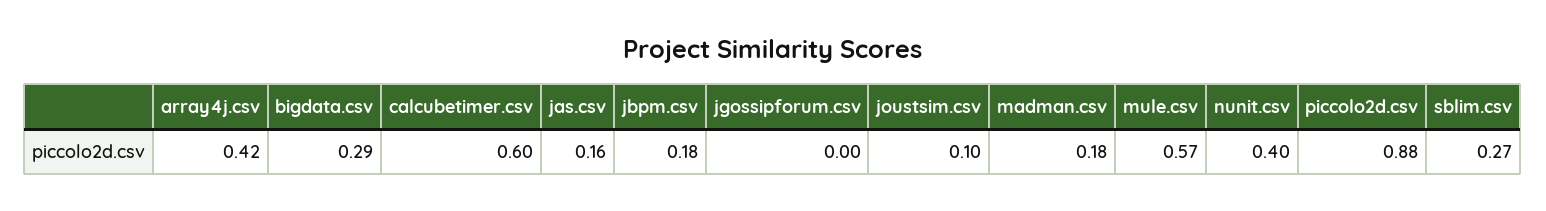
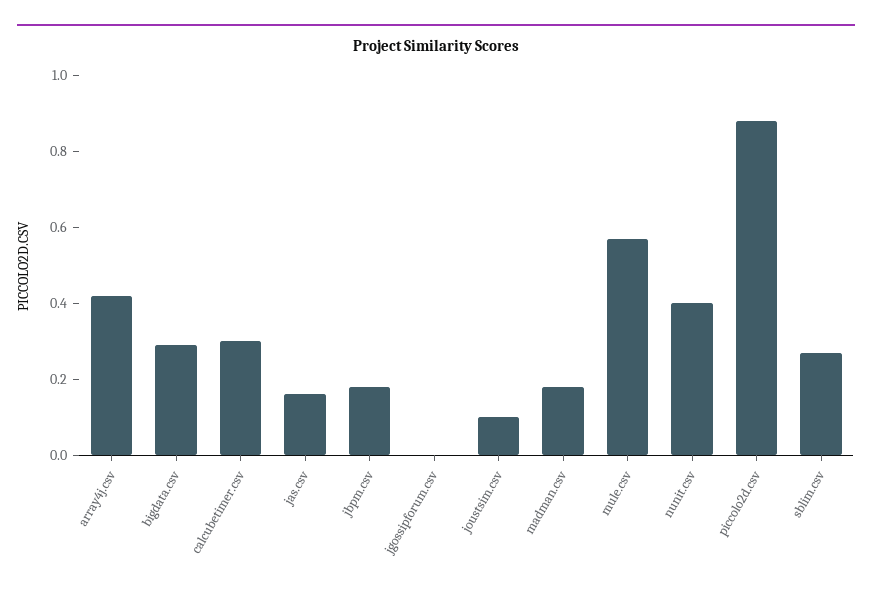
  {
    "array4j.csv": 0.42,
    "bigdata.csv": 0.29,
-   "calcubetimer.csv": 0.6,
+   "calcubetimer.csv": 0.3,
    "jas.csv": 0.16,
    "jbpm.csv": 0.18,
    "jgossipforum.csv": 0,
    "joustsim.csv": 0.1,
    "madman.csv": 0.18,
    "mule.csv": 0.57,
    "nunit.csv": 0.4,
    "piccolo2d.csv": 0.88,
    "sblim.csv": 0.27
  }

